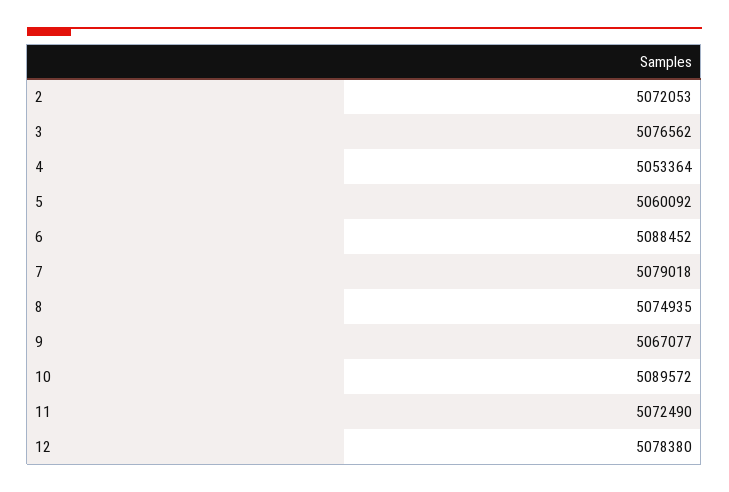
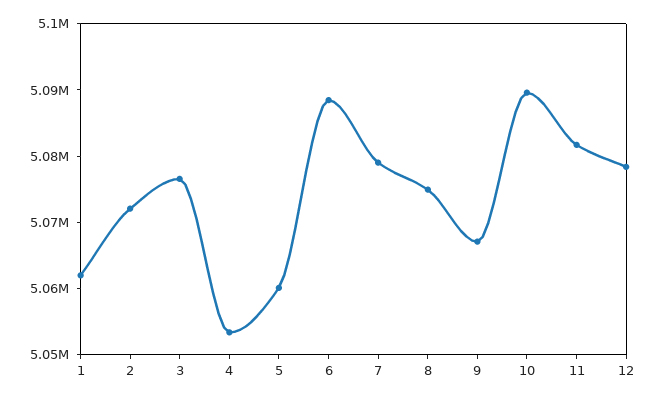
  {
    "2": 5072053,
    "3": 5076562,
    "4": 5053364,
    "5": 5060092,
    "6": 5088452,
    "7": 5079018,
    "8": 5074935,
    "9": 5067077,
    "10": 5089572,
-   "11": 5072490,
+   "11": 5082000,
-   "12": 5078380
+   "12": 5078380,
+   "1": 5062000
  }

